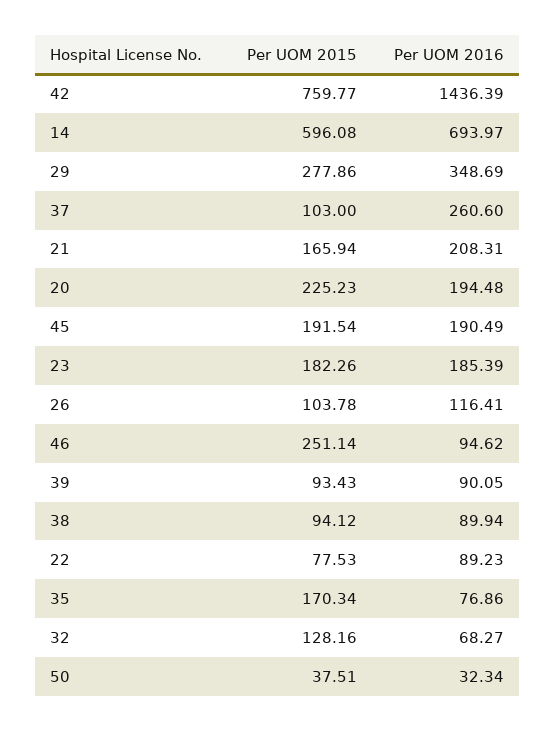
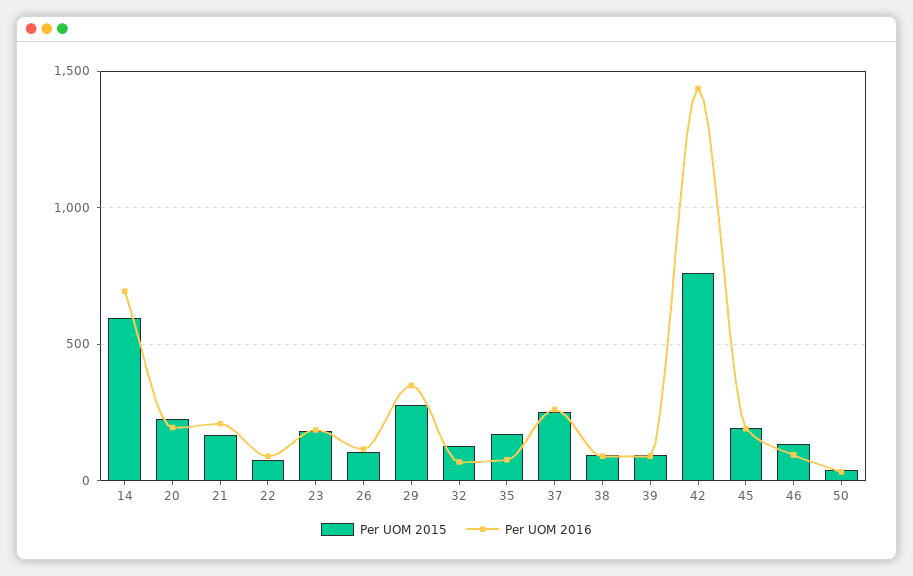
  {
    "Per UOM 2015": {
      "42": 759.77,
      "14": 596.08,
      "29": 277.86,
-     "37": 103,
+     "37": 250,
      "21": 165.94,
      "20": 225.23,
      "45": 191.54,
      "23": 182.26,
      "26": 103.78,
-     "46": 251.14,
+     "46": 150,
      "39": 93.43,
      "38": 94.12,
      "22": 77.53,
      "35": 170.34,
      "32": 128.16,
      "50": 37.51
    },
    "Per UOM 2016": {
      "42": 1436.39,
      "14": 693.97,
      "29": 348.69,
      "37": 260.6,
      "21": 208.31,
      "20": 194.48,
      "45": 190.49,
      "23": 185.39,
      "26": 116.41,
      "46": 94.62,
      "39": 90.05,
      "38": 89.94,
      "22": 89.23,
      "35": 76.86,
      "32": 68.27,
      "50": 32.34
    }
  }

